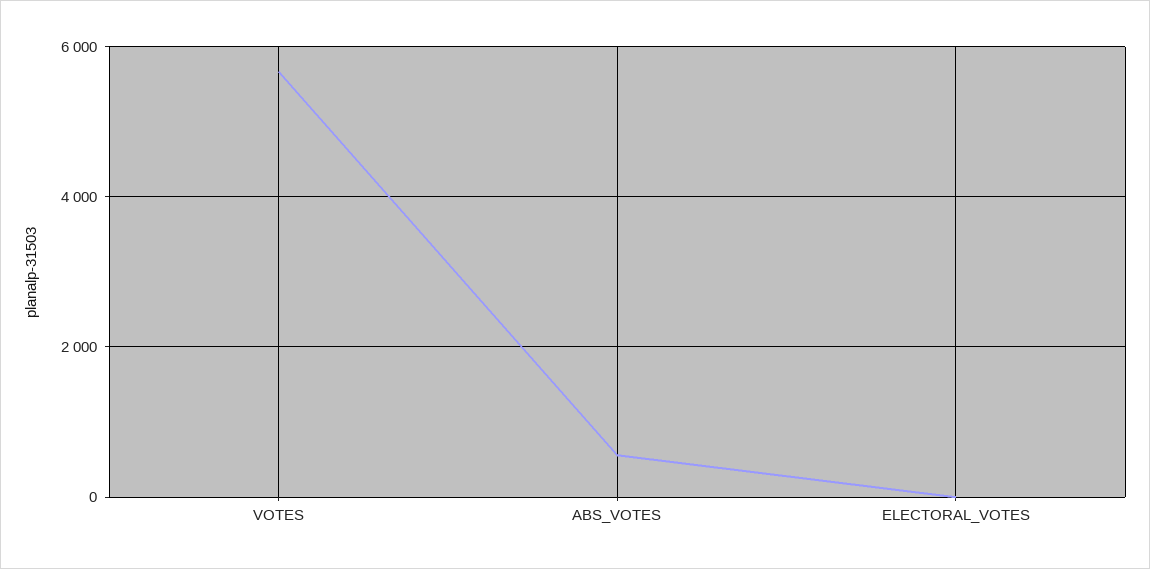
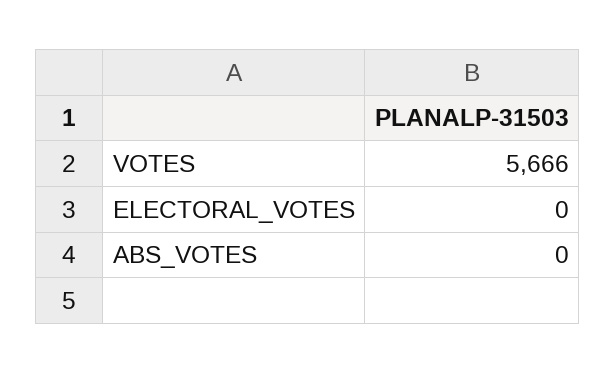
  {
    "VOTES": 5666,
-   "ABS_VOTES": 600,
+   "ABS_VOTES": 0,
    "ELECTORAL_VOTES": 0
  }

